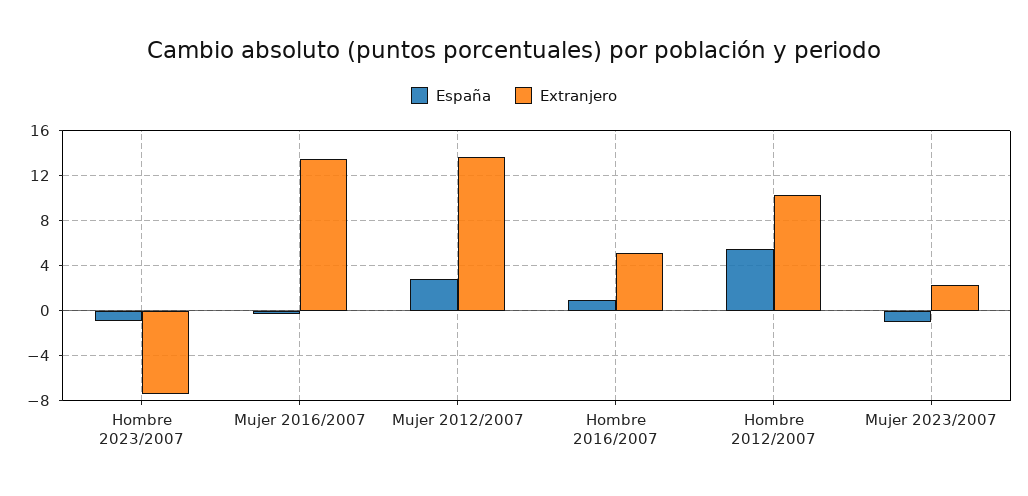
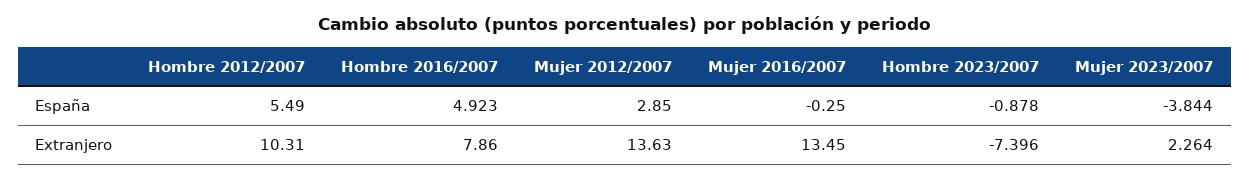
  {
    "España": {
      "Hombre 2023/2007": -0.878,
      "Mujer 2016/2007": -0.25,
      "Mujer 2012/2007": 2.85,
-     "Hombre 2016/2007": 1,
+     "Hombre 2016/2007": 4.923,
      "Hombre 2012/2007": 5.49,
-     "Mujer 2023/2007": -1
+     "Mujer 2023/2007": -3.844
    },
    "Extranjero": {
      "Hombre 2023/2007": -7.396,
      "Mujer 2016/2007": 13.45,
      "Mujer 2012/2007": 13.63,
-     "Hombre 2016/2007": 5,
+     "Hombre 2016/2007": 7.86,
      "Hombre 2012/2007": 10.31,
      "Mujer 2023/2007": 2.264
    }
  }

